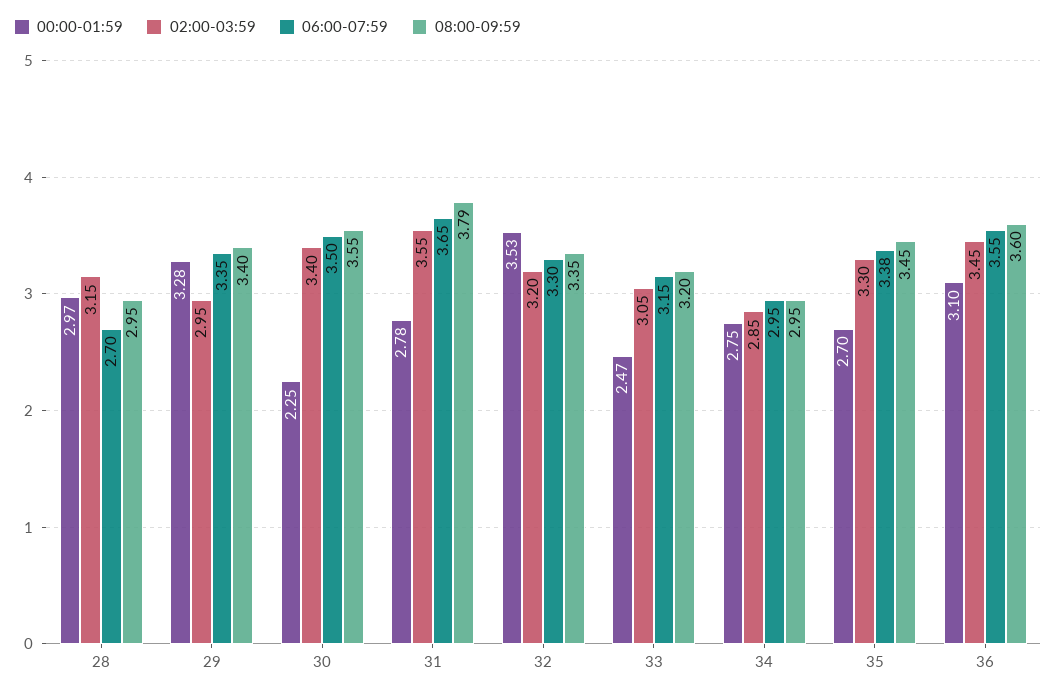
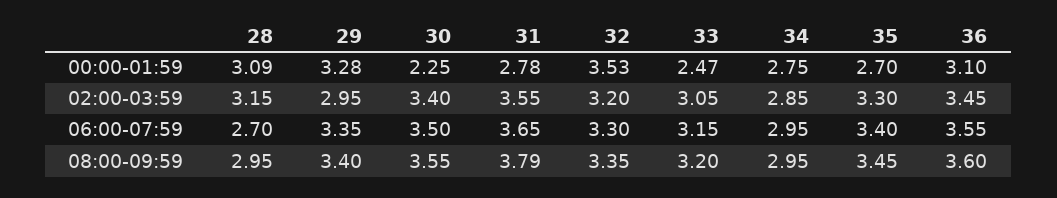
  {
    "00:00-01:59": {
-     "28": 2.97,
+     "28": 3.09,
      "29": 3.28,
      "30": 2.25,
      "31": 2.78,
      "32": 3.53,
      "33": 2.47,
      "34": 2.75,
      "35": 2.7,
      "36": 3.1
    },
    "02:00-03:59": {
      "28": 3.15,
      "29": 2.95,
      "30": 3.4,
      "31": 3.55,
      "32": 3.2,
      "33": 3.05,
      "34": 2.85,
      "35": 3.3,
      "36": 3.45
    },
    "06:00-07:59": {
      "28": 2.7,
      "29": 3.35,
      "30": 3.5,
      "31": 3.65,
      "32": 3.3,
      "33": 3.15,
      "34": 2.95,
-     "35": 3.38,
+     "35": 3.4,
      "36": 3.55
    },
    "08:00-09:59": {
      "28": 2.95,
      "29": 3.4,
      "30": 3.55,
      "31": 3.79,
      "32": 3.35,
      "33": 3.2,
      "34": 2.95,
      "35": 3.45,
      "36": 3.6
    }
  }

